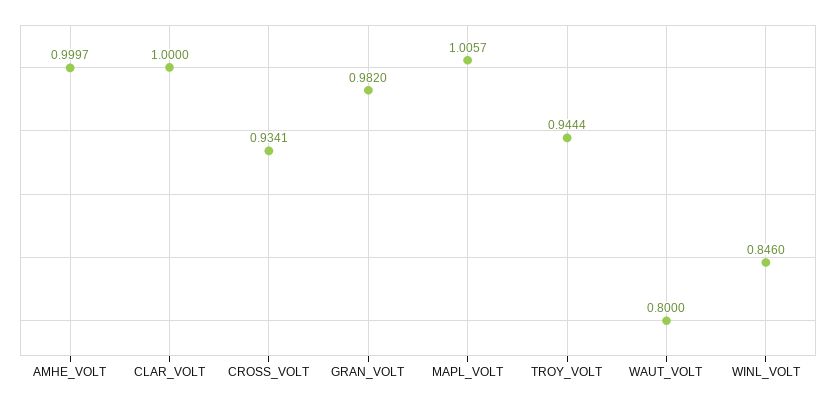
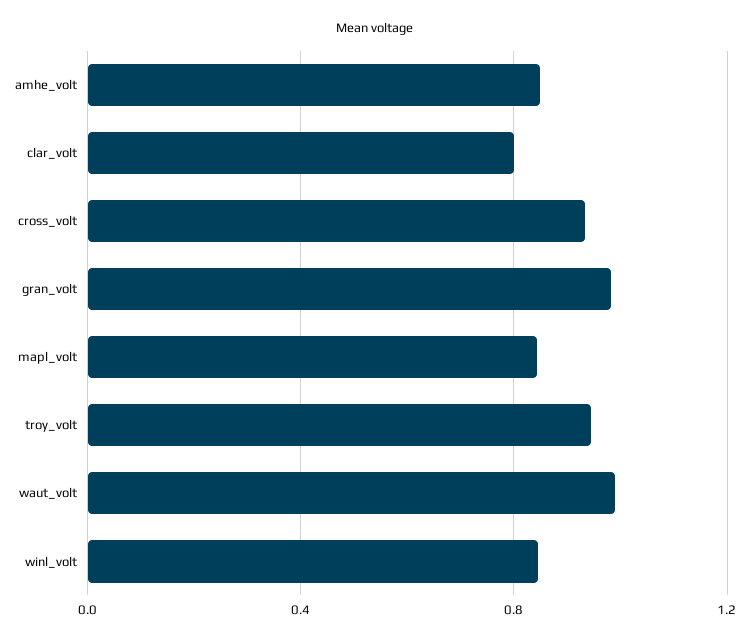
  {
-   "AMHE_VOLT": 0.9997,
+   "AMHE_VOLT": 0.85,
-   "CLAR_VOLT": 1,
+   "CLAR_VOLT": 0.8,
    "CROSS_VOLT": 0.9341,
    "GRAN_VOLT": 0.982,
-   "MAPL_VOLT": 1.0057,
+   "MAPL_VOLT": 0.85,
    "TROY_VOLT": 0.9444,
-   "WAUT_VOLT": 0.8,
+   "WAUT_VOLT": 1,
    "WINL_VOLT": 0.846
  }

